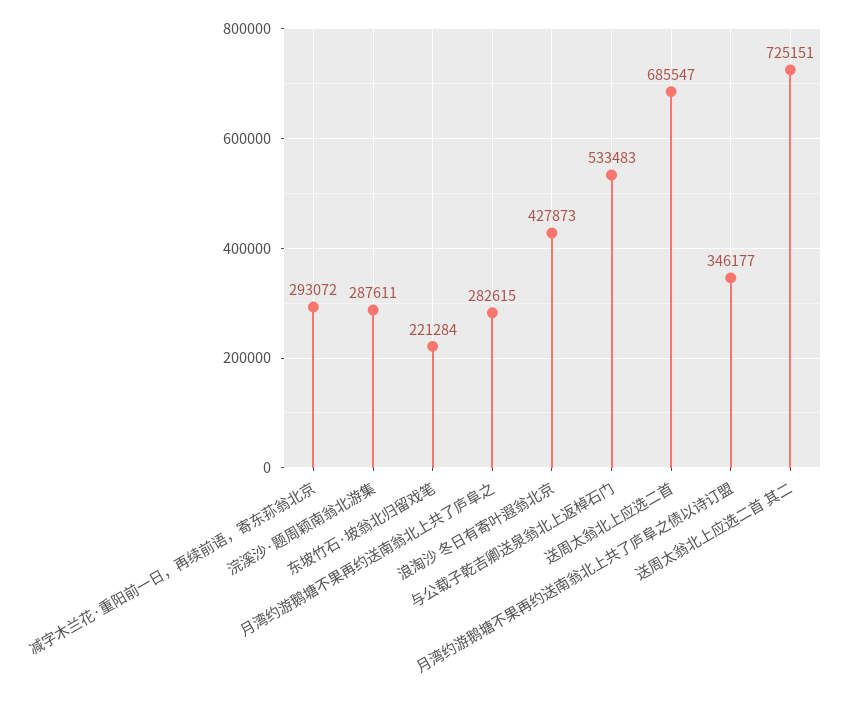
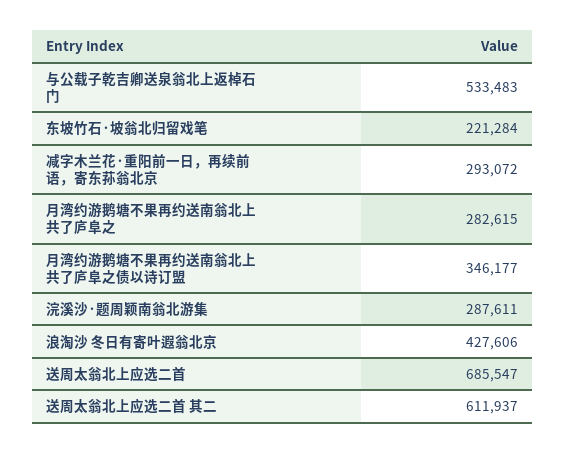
  {
    "减字木兰花·重阳前一日，再续前语，寄东荪翁北京": 293072,
    "浣溪沙·题周颖南翁北游集": 287611,
    "东坡竹石·坡翁北归留戏笔": 221284,
    "月湾约游鹅塘不果再约送南翁北上共了庐阜之": 282615,
-   "浪淘沙 冬日有寄叶遐翁北京": 427873,
+   "浪淘沙 冬日有寄叶遐翁北京": 427606,
    "与公载子乾吉卿送泉翁北上返棹石门": 533483,
    "送周太翁北上应选二首": 685547,
    "月湾约游鹅塘不果再约送南翁北上共了庐阜之债以诗订盟": 346177,
-   "送周太翁北上应选二首 其二": 725151
+   "送周太翁北上应选二首 其二": 611937
  }

